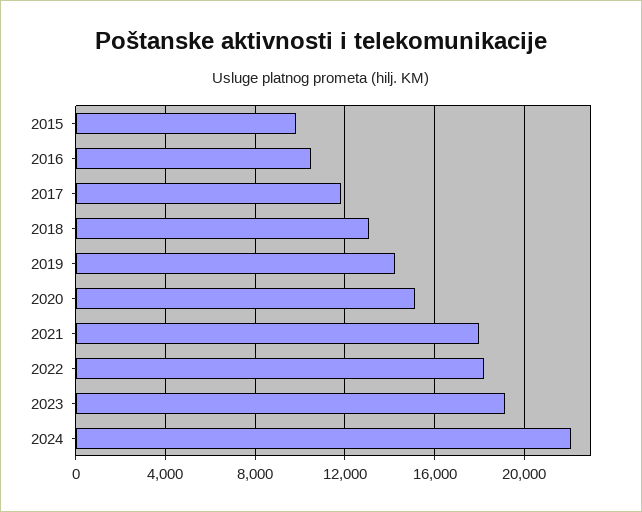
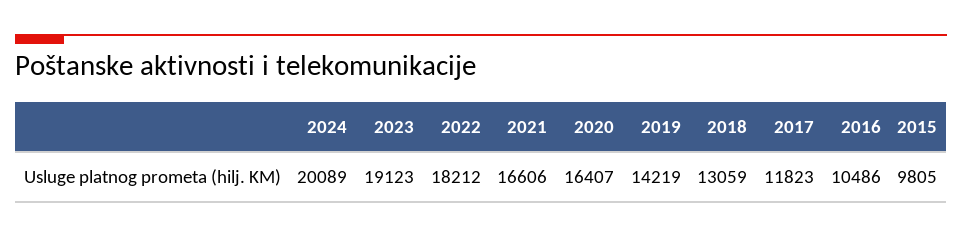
  {
    "2015": 9805,
    "2016": 10486,
    "2017": 11823,
    "2018": 13059,
    "2019": 14219,
-   "2020": 15000,
+   "2020": 16407,
-   "2021": 18000,
+   "2021": 16606,
    "2022": 18212,
    "2023": 19123,
-   "2024": 22000
+   "2024": 20089
  }

